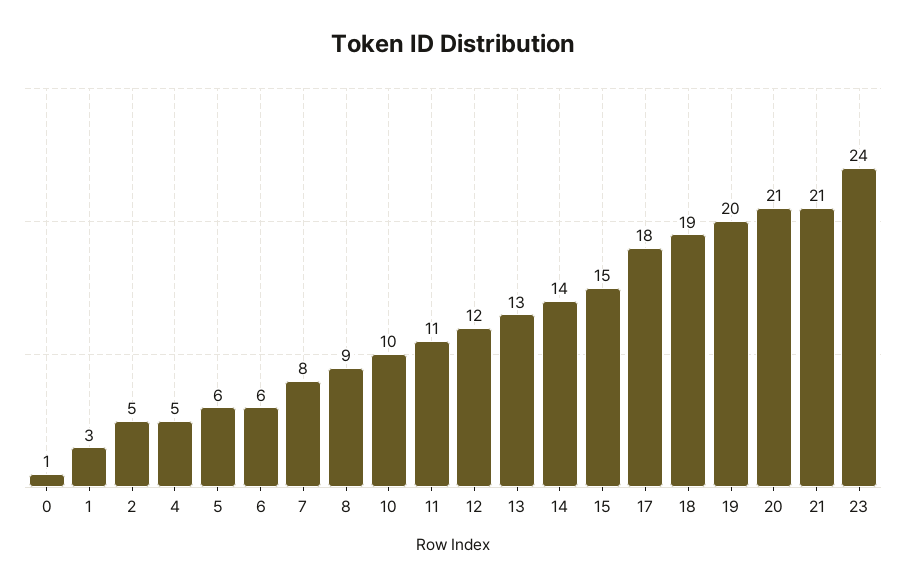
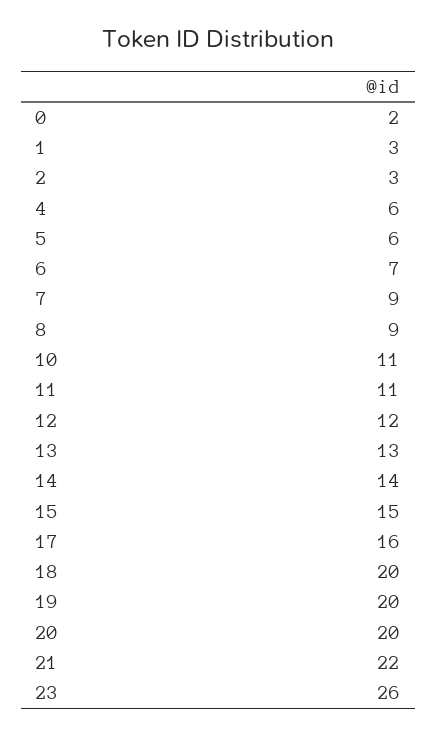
  {
-   "0": 1,
+   "0": 2,
    "1": 3,
-   "2": 5,
+   "2": 3,
-   "4": 5,
+   "4": 6,
    "5": 6,
-   "6": 6,
+   "6": 7,
-   "7": 8,
+   "7": 9,
    "8": 9,
-   "10": 10,
+   "10": 11,
    "11": 11,
    "12": 12,
    "13": 13,
    "14": 14,
    "15": 15,
-   "17": 18,
+   "17": 16,
-   "18": 19,
+   "18": 20,
    "19": 20,
-   "20": 21,
+   "20": 20,
-   "21": 21,
+   "21": 22,
-   "23": 24
+   "23": 26
  }

